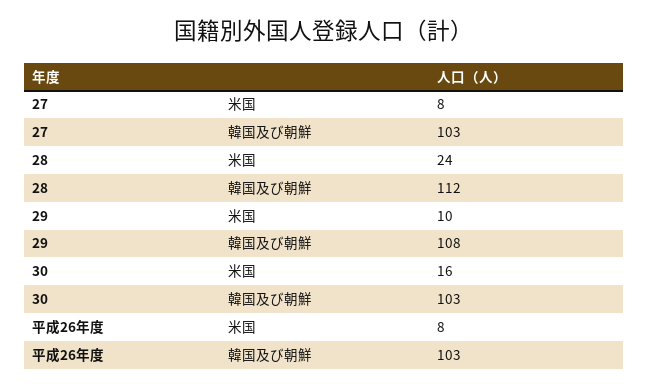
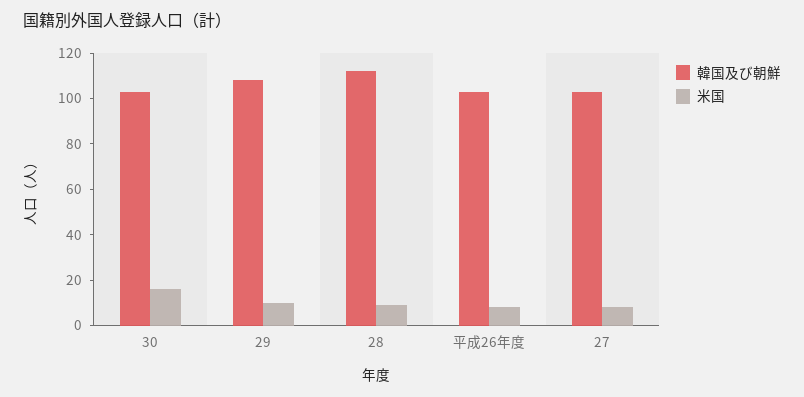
  {
    "米国": {
      "27": 8,
-     "28": 24,
+     "28": 10,
      "29": 10,
      "30": 16,
      "平成26年度": 8
    },
    "韓国及び朝鮮": {
      "27": 103,
      "28": 112,
      "29": 108,
      "30": 103,
      "平成26年度": 103
    }
  }

